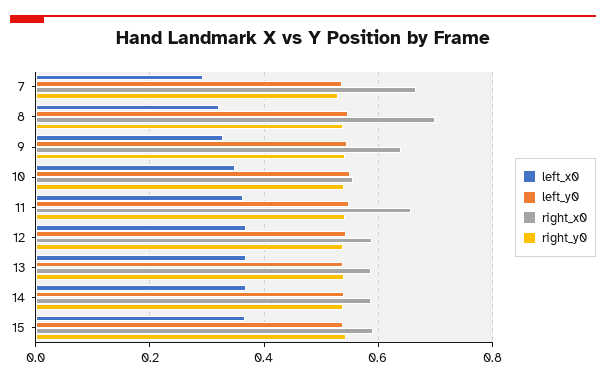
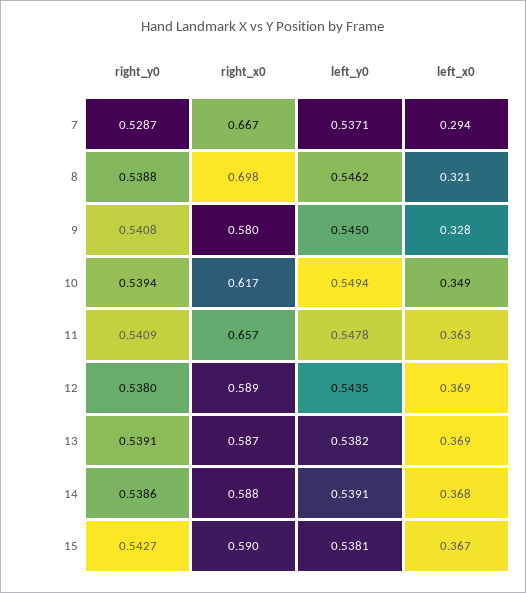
  {
    "left_x0": {
      "7": 0.294,
      "8": 0.321,
      "9": 0.328,
      "10": 0.349,
      "11": 0.363,
      "12": 0.369,
      "13": 0.369,
      "14": 0.368,
      "15": 0.367
    },
    "left_y0": {
      "7": 0.5371,
      "8": 0.5462,
      "9": 0.545,
      "10": 0.5494,
      "11": 0.5478,
      "12": 0.5435,
      "13": 0.5382,
      "14": 0.5391,
      "15": 0.5381
    },
    "right_x0": {
      "7": 0.667,
      "8": 0.698,
-     "9": 0.64,
+     "9": 0.58,
-     "10": 0.56,
+     "10": 0.617,
      "11": 0.657,
      "12": 0.589,
      "13": 0.587,
      "14": 0.588,
      "15": 0.59
    },
    "right_y0": {
      "7": 0.5287,
      "8": 0.5388,
      "9": 0.5408,
      "10": 0.5394,
      "11": 0.5409,
      "12": 0.538,
      "13": 0.5391,
      "14": 0.5386,
      "15": 0.5427
    }
  }

